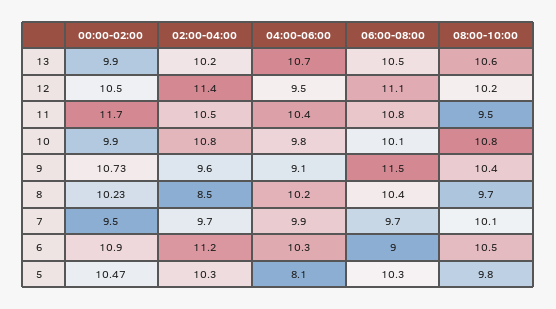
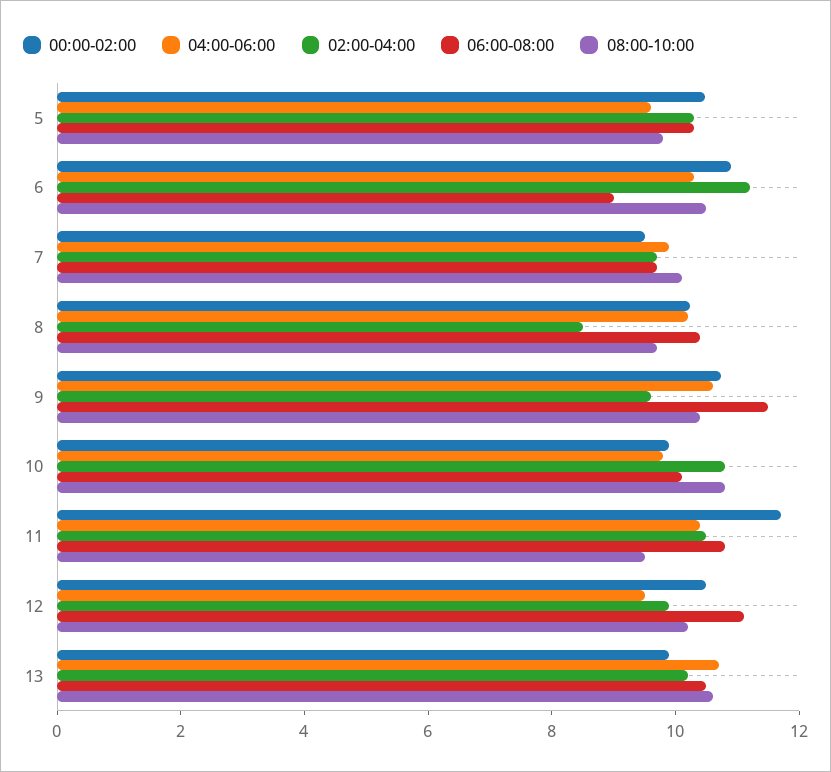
  {
    "00:00-02:00": {
      "13": 9.9,
      "12": 10.5,
      "11": 11.7,
      "10": 9.9,
      "9": 10.73,
      "8": 10.23,
      "7": 9.5,
      "6": 10.9,
      "5": 10.47
    },
    "02:00-04:00": {
      "13": 10.2,
-     "12": 11.4,
+     "12": 10,
      "11": 10.5,
      "10": 10.8,
      "9": 9.6,
      "8": 8.5,
      "7": 9.7,
      "6": 11.2,
      "5": 10.3
    },
    "04:00-06:00": {
      "13": 10.7,
      "12": 9.5,
      "11": 10.4,
      "10": 9.8,
-     "9": 9.1,
+     "9": 10.5,
      "8": 10.2,
      "7": 9.9,
      "6": 10.3,
-     "5": 8.1
+     "5": 9.5
    },
    "06:00-08:00": {
      "13": 10.5,
      "12": 11.1,
      "11": 10.8,
      "10": 10.1,
      "9": 11.5,
      "8": 10.4,
      "7": 9.7,
      "6": 9,
      "5": 10.3
    },
    "08:00-10:00": {
      "13": 10.6,
      "12": 10.2,
      "11": 9.5,
      "10": 10.8,
      "9": 10.4,
      "8": 9.7,
      "7": 10.1,
      "6": 10.5,
      "5": 9.8
    }
  }

